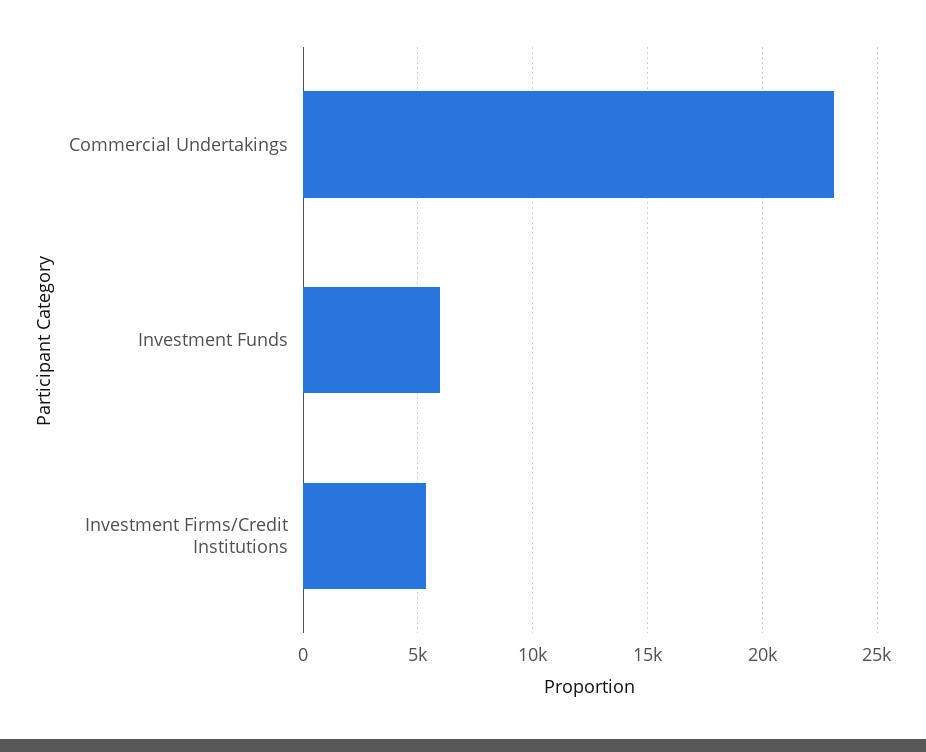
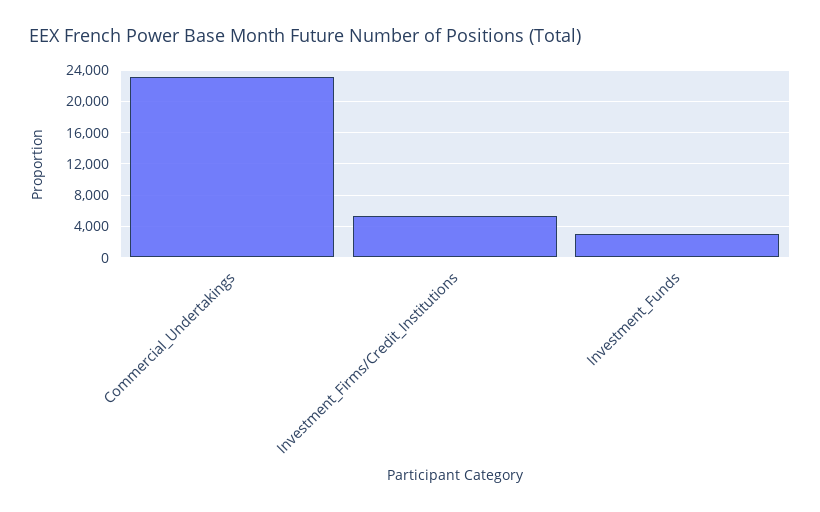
  {
    "Commercial Undertakings": 23000,
-   "Investment Funds": 6000,
+   "Investment Funds": 3000,
    "Investment Firms/Credit Institutions": 5500
  }

